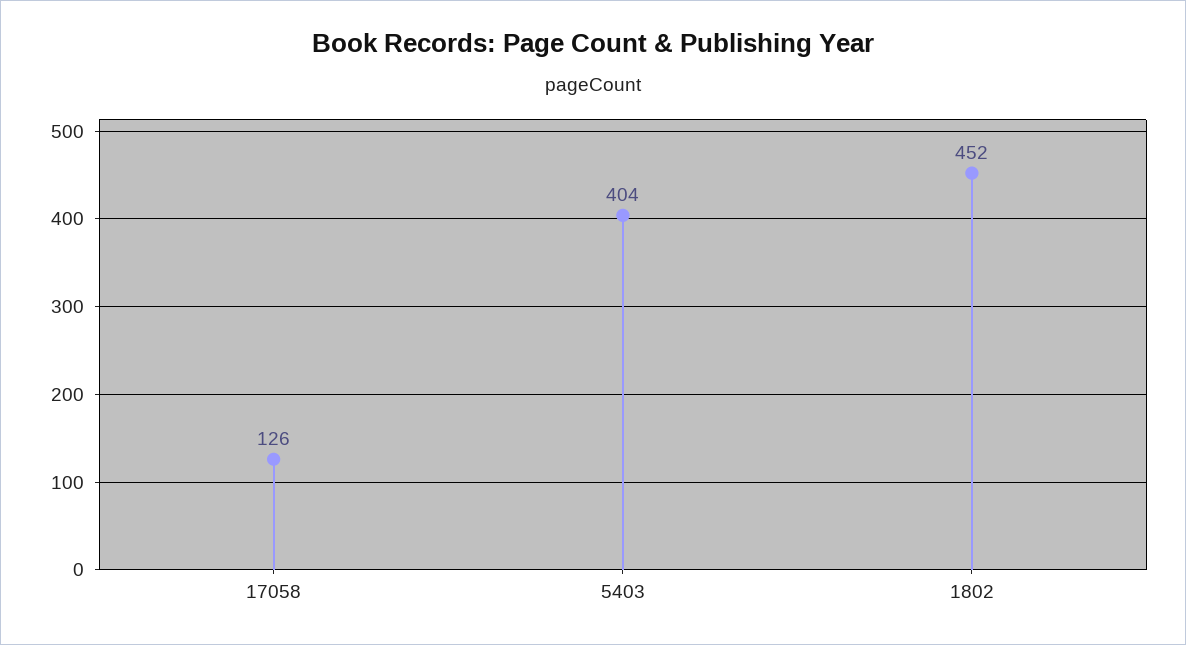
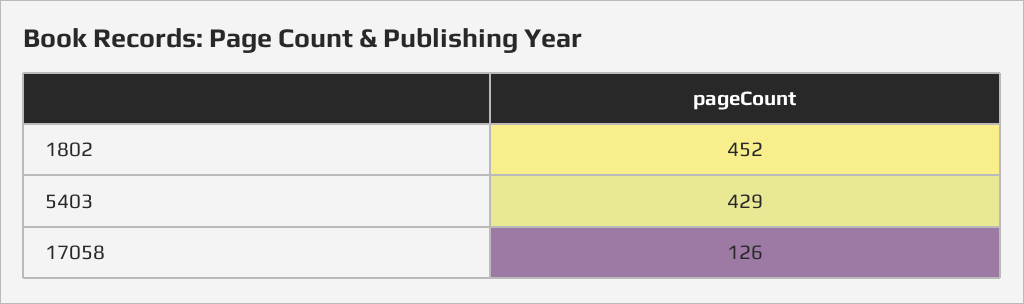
  {
    "17058": 126,
-   "5403": 404,
+   "5403": 429,
    "1802": 452
  }

